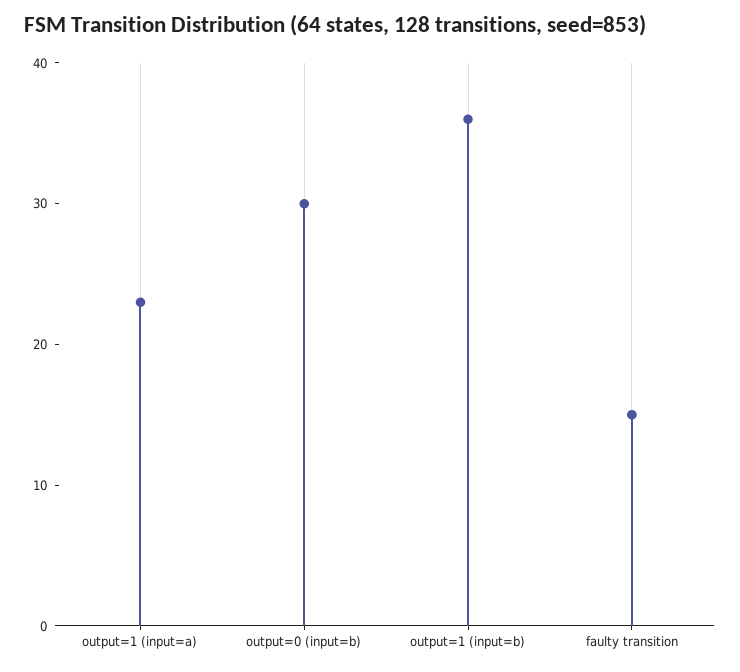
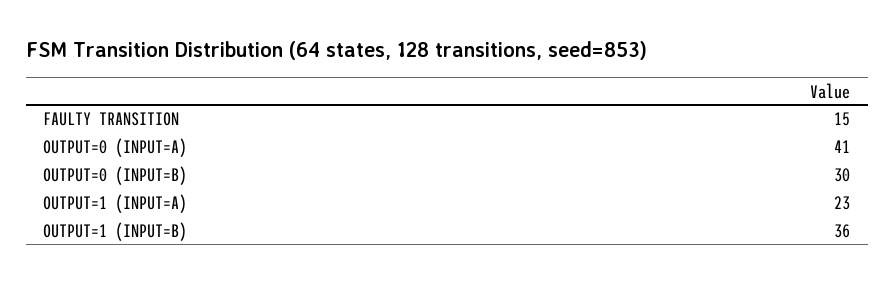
  {
    "output=1 (input=a)": 23,
    "output=0 (input=b)": 30,
    "output=1 (input=b)": 36,
-   "faulty transition": 15
+   "faulty transition": 15,
+   "OUTPUT=0 (INPUT=A)": 41
  }

